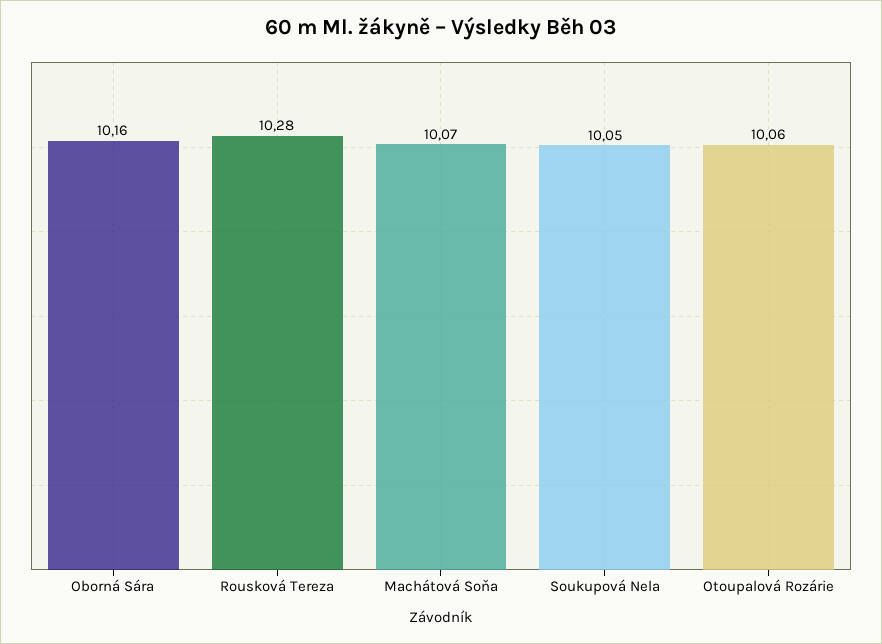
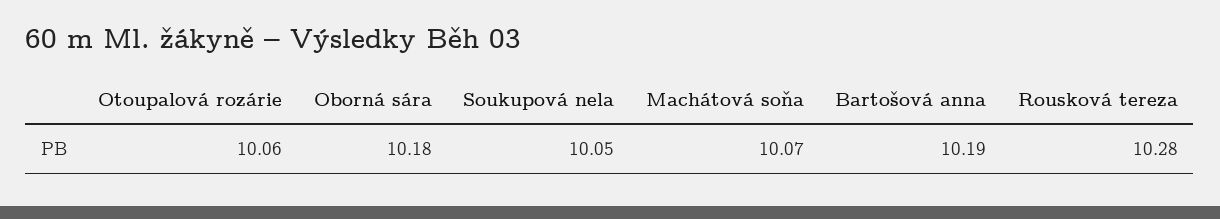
  {
-   "Oborná Sára": 10.16,
+   "Oborná Sára": 10.18,
    "Rousková Tereza": 10.28,
    "Machátová Soňa": 10.07,
    "Soukupová Nela": 10.05,
-   "Otoupalová Rozárie": 10.06
+   "Otoupalová Rozárie": 10.06,
+   "Bartošová anna": 10.19
  }

